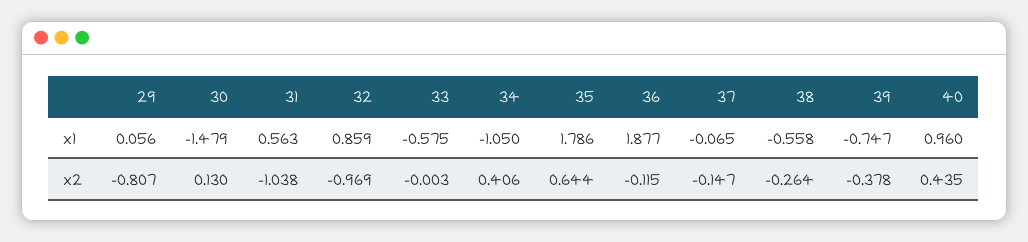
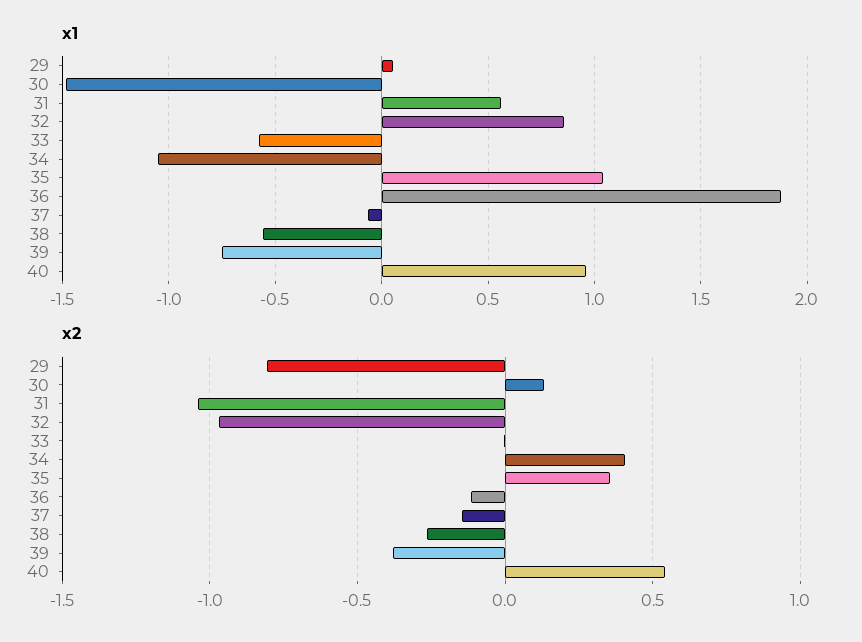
  {
    "x1": {
      "29": 0.056,
      "30": -1.479,
      "31": 0.563,
      "32": 0.859,
      "33": -0.575,
      "34": -1.05,
-     "35": 1.786,
+     "35": 1.05,
      "36": 1.877,
      "37": -0.065,
      "38": -0.558,
      "39": -0.747,
      "40": 0.96
    },
    "x2": {
      "29": -0.807,
      "30": 0.13,
      "31": -1.038,
      "32": -0.969,
      "33": -0.003,
      "34": 0.406,
-     "35": 0.644,
+     "35": 0.35,
      "36": -0.115,
      "37": -0.147,
      "38": -0.264,
      "39": -0.378,
-     "40": 0.435
+     "40": 0.55
    }
  }

